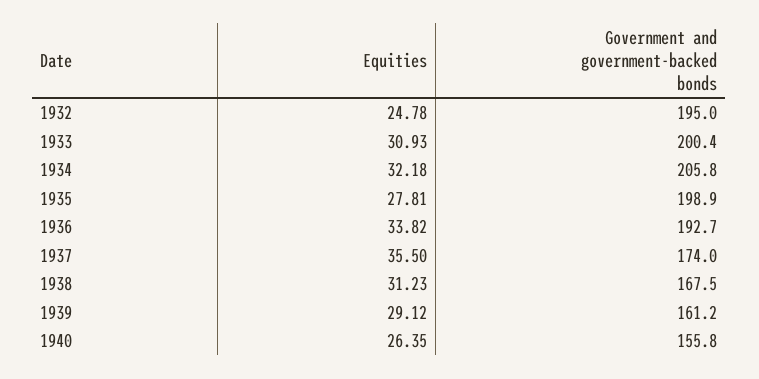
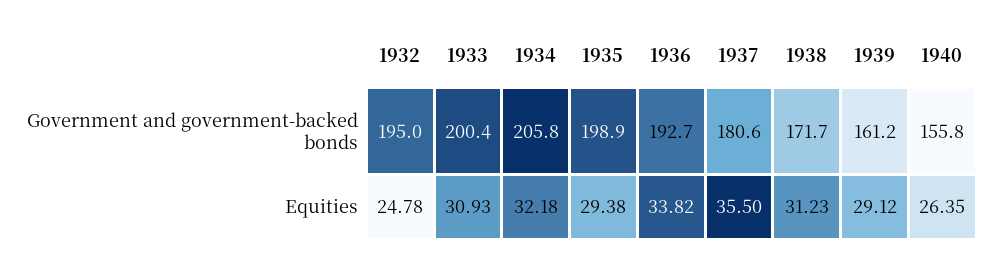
  {
    "Equities": {
      "1932": 24.78,
      "1933": 30.93,
      "1934": 32.18,
-     "1935": 27.81,
+     "1935": 29.38,
      "1936": 33.82,
      "1937": 35.5,
      "1938": 31.23,
      "1939": 29.12,
      "1940": 26.35
    },
    "Government and government-backed bonds": {
      "1932": 195,
      "1933": 200.4,
      "1934": 205.8,
      "1935": 198.9,
      "1936": 192.7,
-     "1937": 174,
+     "1937": 180.6,
-     "1938": 167.5,
+     "1938": 171.7,
      "1939": 161.2,
      "1940": 155.8
    }
  }

